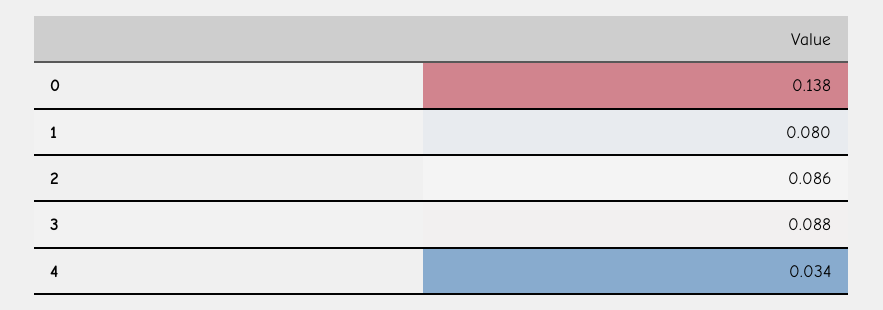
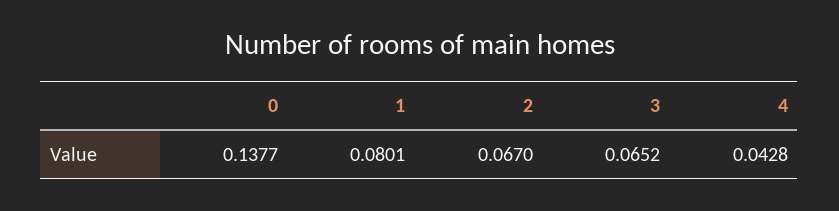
  {
    "0": 0.1377,
    "1": 0.0801,
-   "2": 0.086,
+   "2": 0.067,
-   "3": 0.088,
+   "3": 0.0652,
-   "4": 0.034
+   "4": 0.0428
  }

